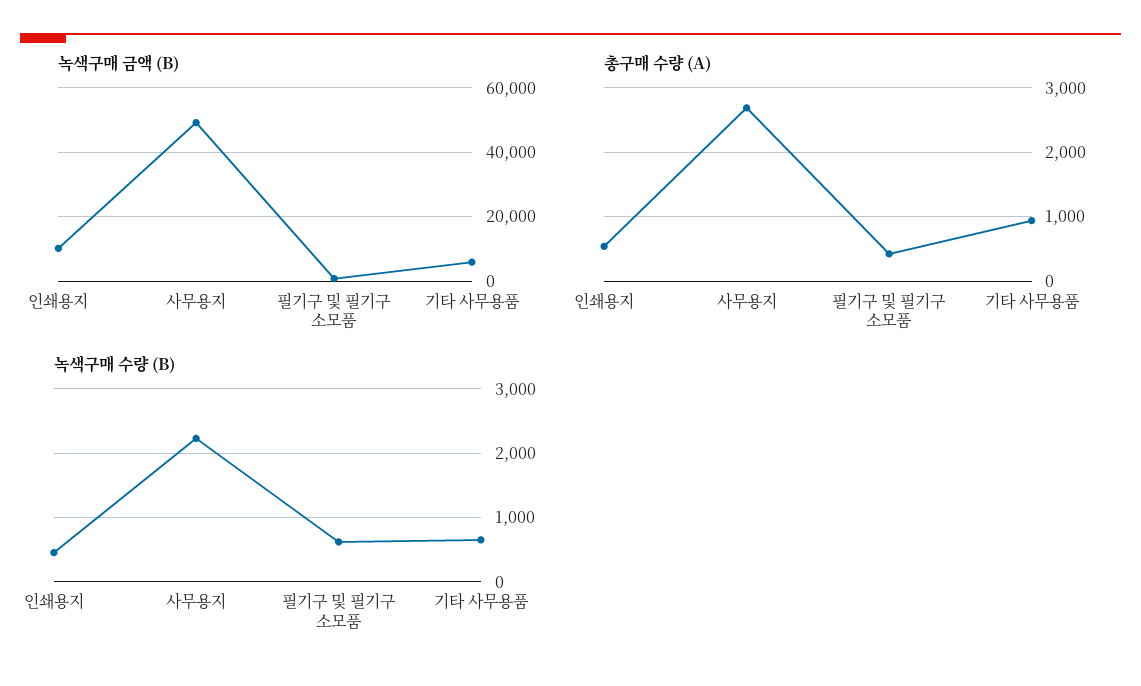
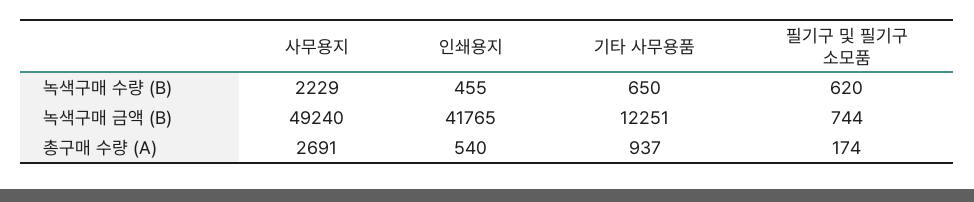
  {
    "녹색구매 금액 (B)": {
-     "인쇄용지": 10000,
+     "인쇄용지": 41765,
      "사무용지": 49240,
      "필기구 및 필기구 소모품": 744,
-     "기타 사무용품": 6000
+     "기타 사무용품": 12251
    },
    "총구매 수량 (A)": {
      "인쇄용지": 540,
      "사무용지": 2691,
-     "필기구 및 필기구 소모품": 400,
+     "필기구 및 필기구 소모품": 174,
      "기타 사무용품": 937
    },
    "녹색구매 수량 (B)": {
      "인쇄용지": 455,
      "사무용지": 2229,
      "필기구 및 필기구 소모품": 620,
      "기타 사무용품": 650
    }
  }

